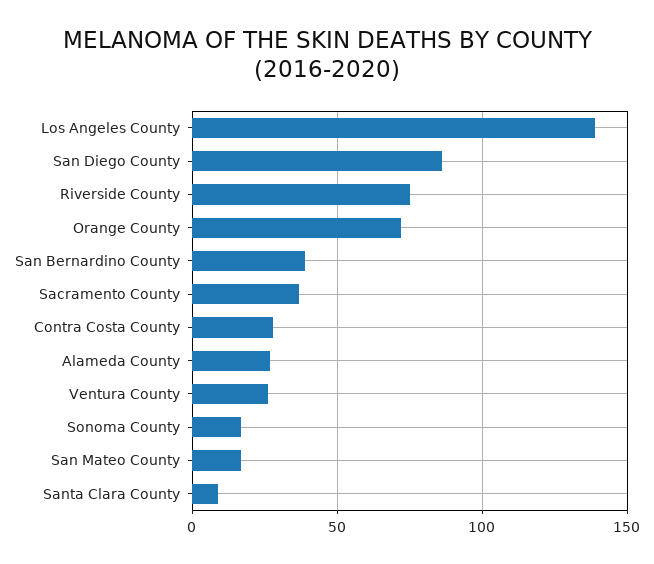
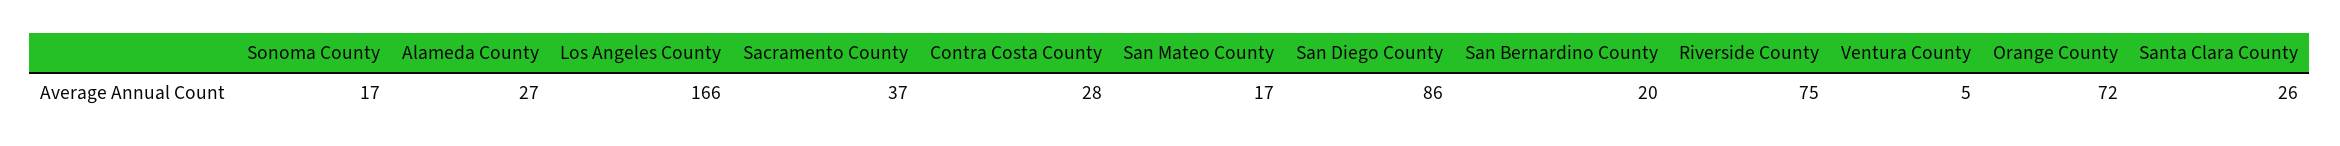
  {
-   "Los Angeles County": 140,
+   "Los Angeles County": 166,
    "San Diego County": 86,
    "Riverside County": 75,
    "Orange County": 72,
-   "San Bernardino County": 40,
+   "San Bernardino County": 20,
    "Sacramento County": 37,
    "Contra Costa County": 28,
    "Alameda County": 27,
-   "Ventura County": 25,
+   "Ventura County": 5,
    "Sonoma County": 17,
    "San Mateo County": 17,
-   "Santa Clara County": 10
+   "Santa Clara County": 26
  }

